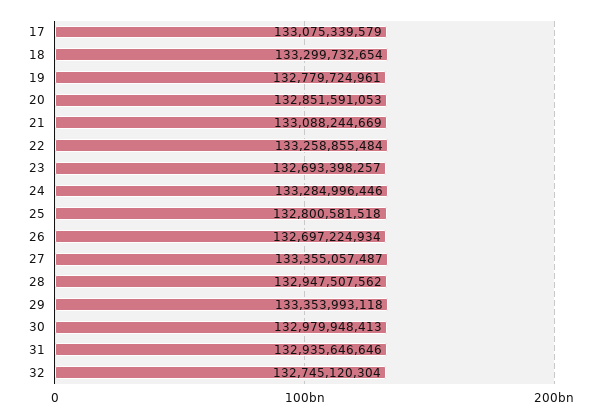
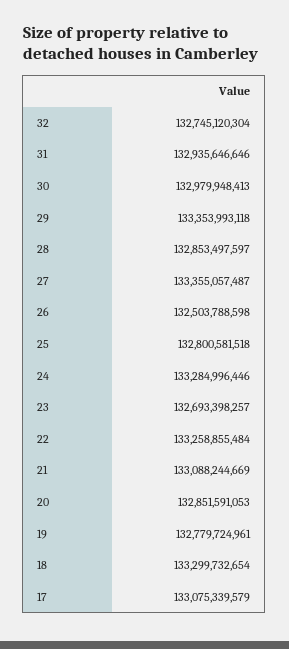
  {
    "17": 133075339579,
    "18": 133299732654,
    "19": 132779724961,
    "20": 132851591053,
    "21": 133088244669,
    "22": 133258855484,
    "23": 132693398257,
    "24": 133284996446,
    "25": 132800581518,
-   "26": 132697224934,
+   "26": 132503788598,
    "27": 133355057487,
-   "28": 132947507562,
+   "28": 132853497597,
    "29": 133353993118,
    "30": 132979948413,
    "31": 132935646646,
    "32": 132745120304
  }

